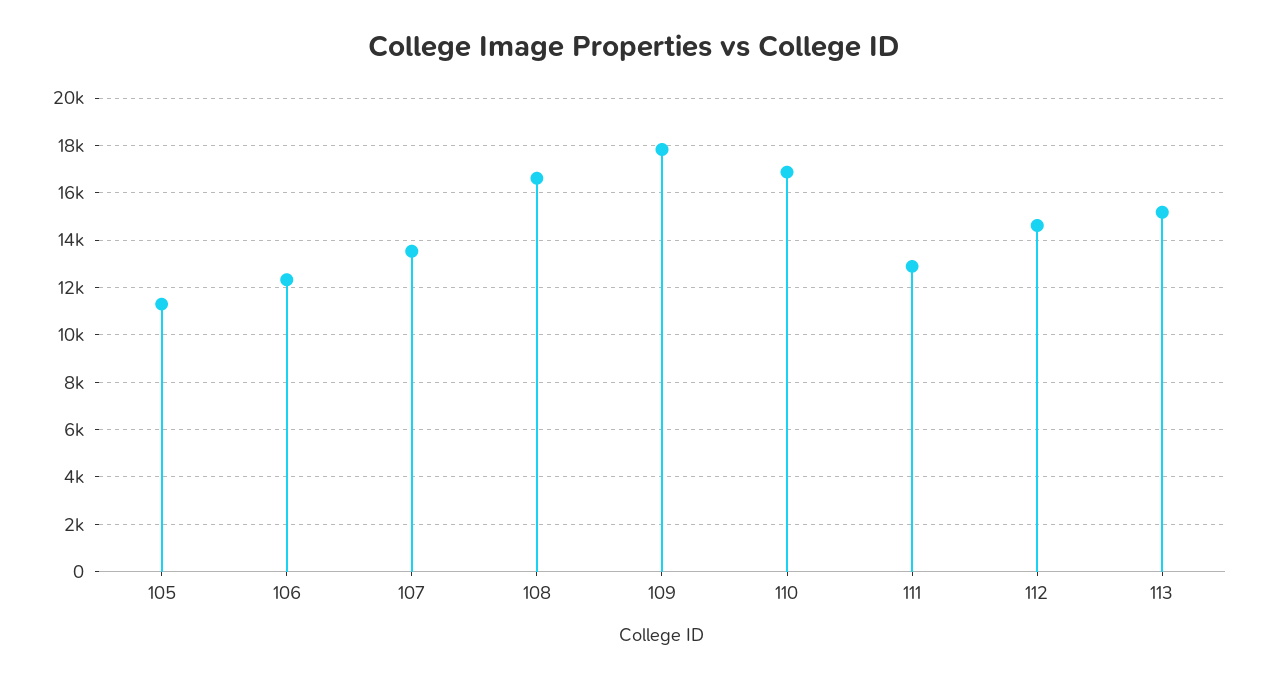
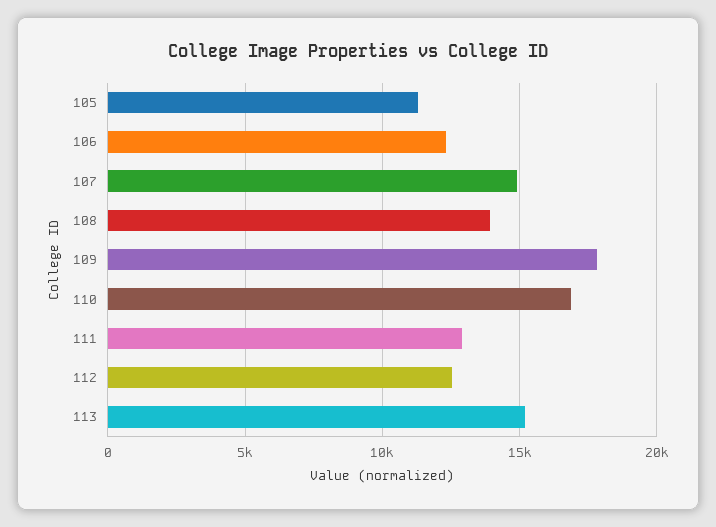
  {
    "105": 11500,
    "106": 12500,
-   "107": 13500,
+   "107": 15000,
-   "108": 16500,
+   "108": 14000,
    "109": 18000,
    "110": 17000,
    "111": 13000,
-   "112": 14500,
+   "112": 12500,
    "113": 15000
  }

